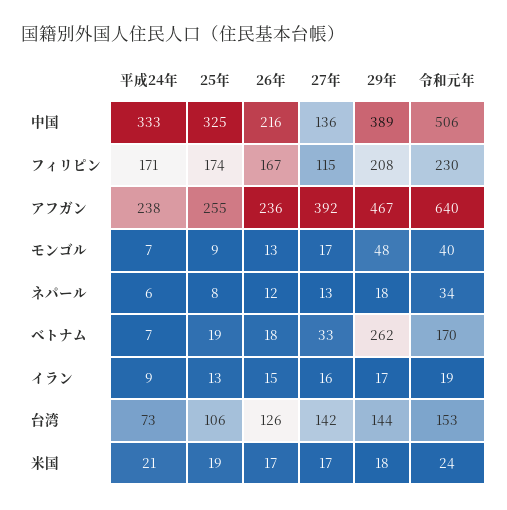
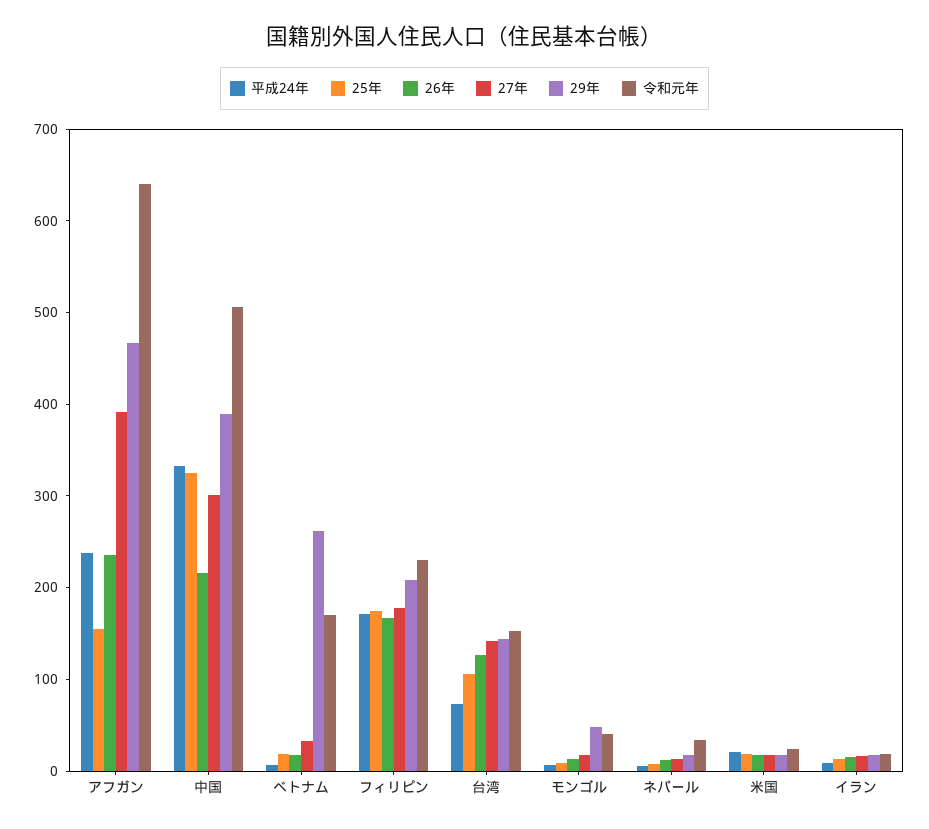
  {
    "平成24年": {
      "中国": 333,
      "フィリピン": 171,
      "アフガン": 238,
      "モンゴル": 7,
      "ネパール": 6,
      "ベトナム": 7,
      "イラン": 9,
      "台湾": 73,
      "米国": 21
    },
    "25年": {
      "中国": 325,
      "フィリピン": 174,
-     "アフガン": 255,
+     "アフガン": 160,
      "モンゴル": 9,
      "ネパール": 8,
      "ベトナム": 19,
      "イラン": 13,
      "台湾": 106,
      "米国": 19
    },
    "26年": {
      "中国": 216,
      "フィリピン": 167,
      "アフガン": 236,
      "モンゴル": 13,
      "ネパール": 12,
      "ベトナム": 18,
      "イラン": 15,
      "台湾": 126,
      "米国": 17
    },
    "27年": {
-     "中国": 136,
+     "中国": 300,
-     "フィリピン": 115,
+     "フィリピン": 180,
      "アフガン": 392,
      "モンゴル": 17,
      "ネパール": 13,
      "ベトナム": 33,
      "イラン": 16,
      "台湾": 142,
      "米国": 17
    },
    "29年": {
      "中国": 389,
      "フィリピン": 208,
      "アフガン": 467,
      "モンゴル": 48,
      "ネパール": 18,
      "ベトナム": 262,
      "イラン": 17,
      "台湾": 144,
      "米国": 18
    },
    "令和元年": {
      "中国": 506,
      "フィリピン": 230,
      "アフガン": 640,
      "モンゴル": 40,
      "ネパール": 34,
      "ベトナム": 170,
      "イラン": 19,
      "台湾": 153,
      "米国": 24
    }
  }

